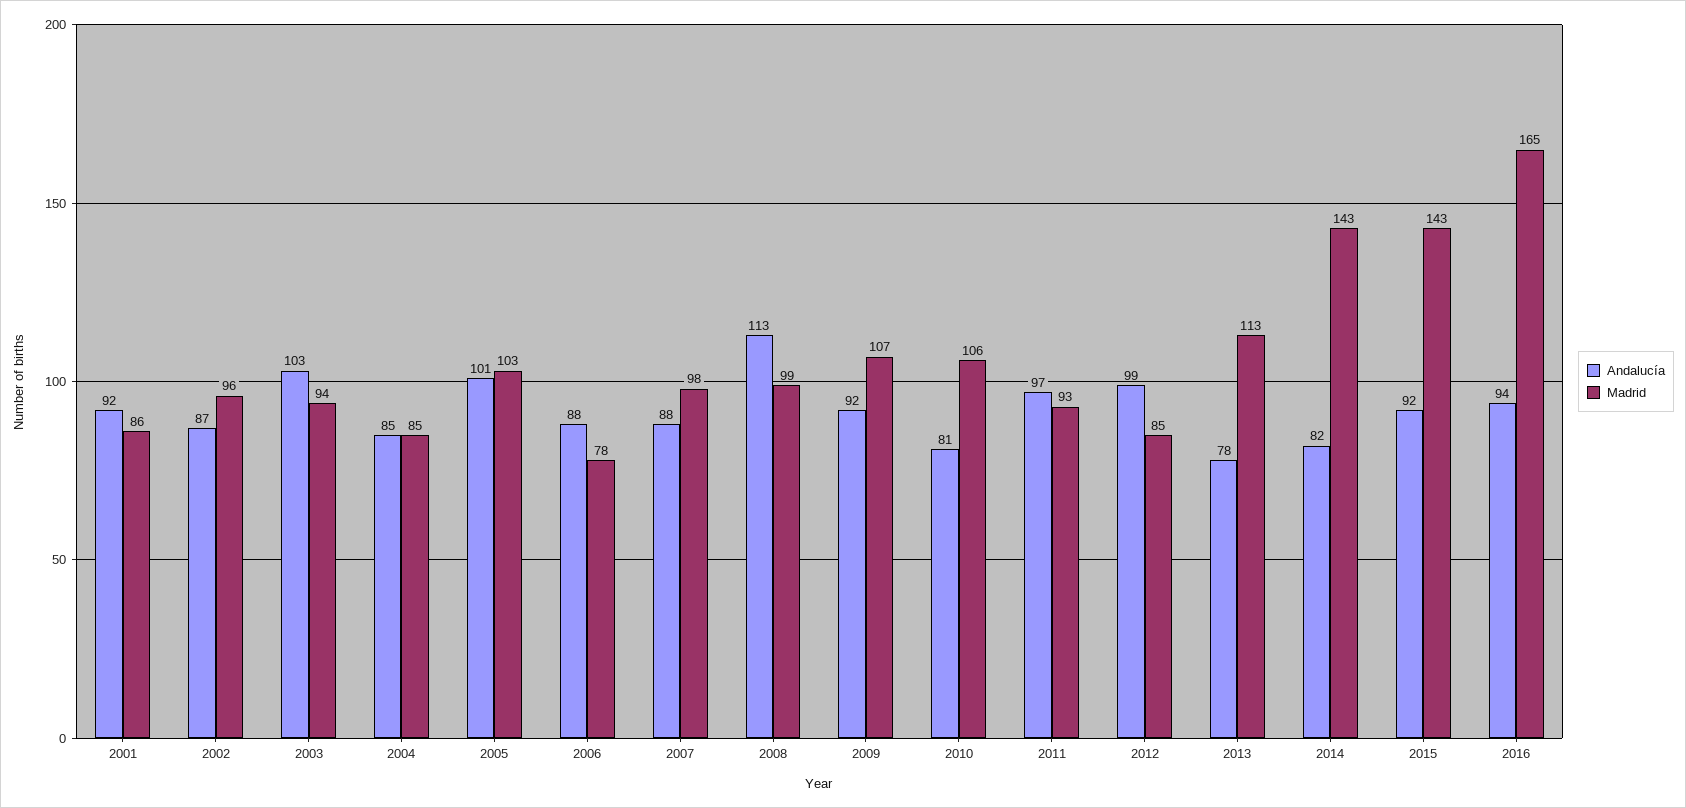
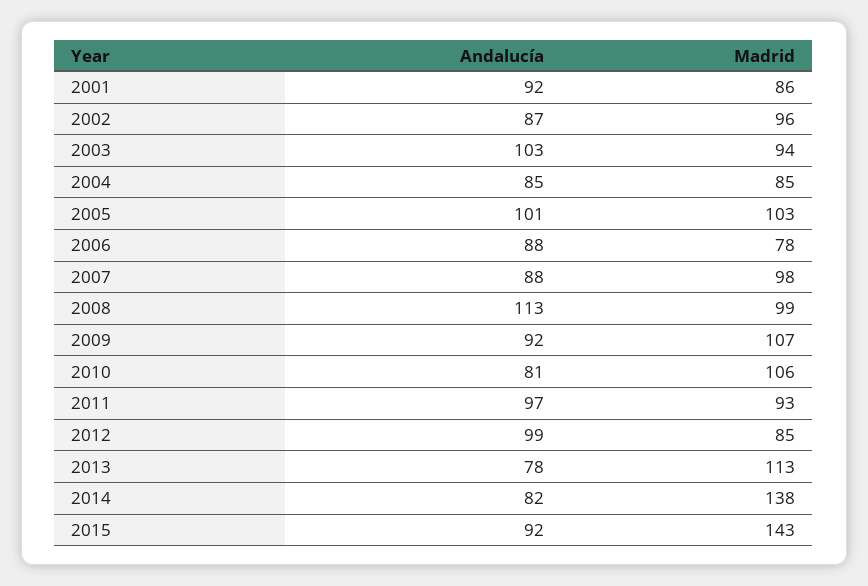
  {
    "Andalucía": {
      "2001": 92,
      "2002": 87,
      "2003": 103,
      "2004": 85,
      "2005": 101,
      "2006": 88,
      "2007": 88,
      "2008": 113,
      "2009": 92,
      "2010": 81,
      "2011": 97,
      "2012": 99,
      "2013": 78,
      "2014": 82,
-     "2015": 92,
+     "2015": 92
-     "2016": 94
    },
    "Madrid": {
      "2001": 86,
      "2002": 96,
      "2003": 94,
      "2004": 85,
      "2005": 103,
      "2006": 78,
      "2007": 98,
      "2008": 99,
      "2009": 107,
      "2010": 106,
      "2011": 93,
      "2012": 85,
      "2013": 113,
-     "2014": 143,
+     "2014": 138,
-     "2015": 143,
+     "2015": 143
-     "2016": 165
    }
  }

